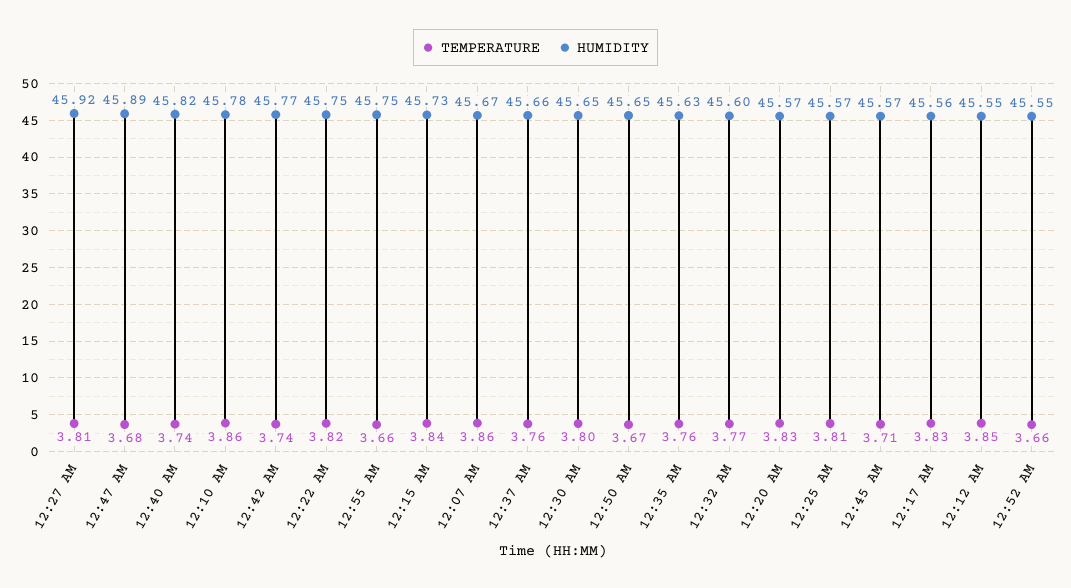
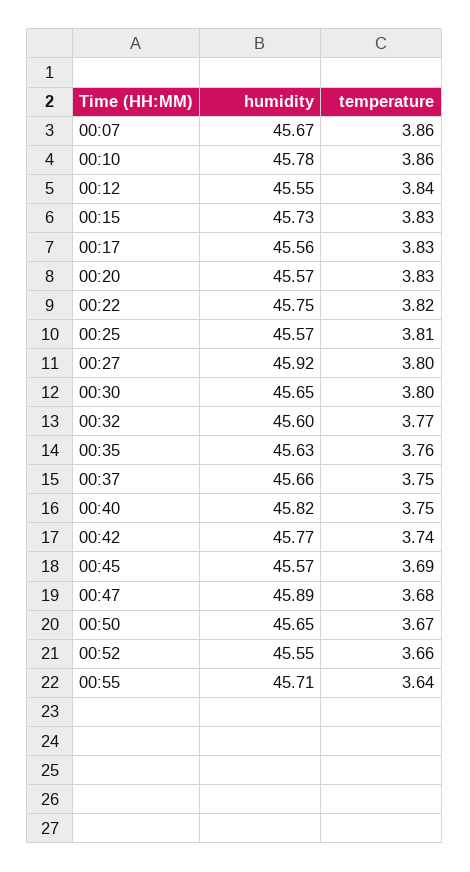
  {
    "TEMPERATURE": {
-     "12:27 AM": 3.81,
+     "12:27 AM": 3.8,
      "12:47 AM": 3.68,
-     "12:40 AM": 3.74,
+     "12:40 AM": 3.75,
      "12:10 AM": 3.86,
      "12:42 AM": 3.74,
      "12:22 AM": 3.82,
-     "12:55 AM": 3.66,
+     "12:55 AM": 3.64,
-     "12:15 AM": 3.84,
+     "12:15 AM": 3.83,
      "12:07 AM": 3.86,
-     "12:37 AM": 3.76,
+     "12:37 AM": 3.75,
      "12:30 AM": 3.8,
      "12:50 AM": 3.67,
      "12:35 AM": 3.76,
      "12:32 AM": 3.77,
      "12:20 AM": 3.83,
      "12:25 AM": 3.81,
-     "12:45 AM": 3.71,
+     "12:45 AM": 3.69,
      "12:17 AM": 3.83,
-     "12:12 AM": 3.85,
+     "12:12 AM": 3.84,
      "12:52 AM": 3.66
    },
    "HUMIDITY": {
      "12:27 AM": 45.92,
      "12:47 AM": 45.89,
      "12:40 AM": 45.82,
      "12:10 AM": 45.78,
      "12:42 AM": 45.77,
      "12:22 AM": 45.75,
-     "12:55 AM": 45.75,
+     "12:55 AM": 45.71,
      "12:15 AM": 45.73,
      "12:07 AM": 45.67,
      "12:37 AM": 45.66,
      "12:30 AM": 45.65,
      "12:50 AM": 45.65,
      "12:35 AM": 45.63,
      "12:32 AM": 45.6,
      "12:20 AM": 45.57,
      "12:25 AM": 45.57,
      "12:45 AM": 45.57,
      "12:17 AM": 45.56,
      "12:12 AM": 45.55,
      "12:52 AM": 45.55
    }
  }

